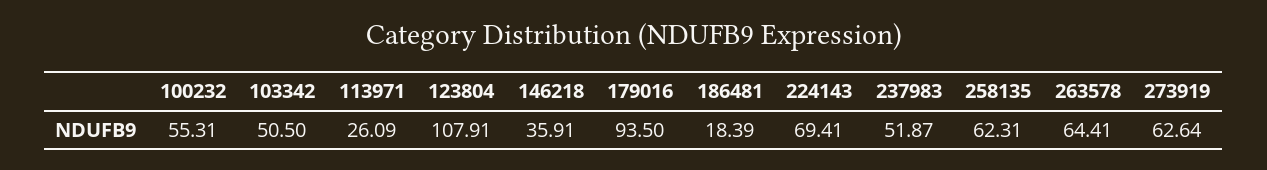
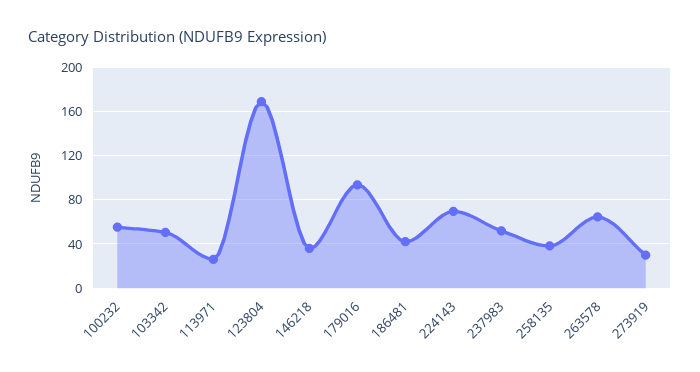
  {
    "100232": 55.31,
    "103342": 50.5,
    "113971": 26.09,
-   "123804": 107.91,
+   "123804": 170,
    "146218": 35.91,
    "179016": 93.5,
-   "186481": 18.39,
+   "186481": 40,
    "224143": 69.41,
    "237983": 51.87,
-   "258135": 62.31,
+   "258135": 40,
    "263578": 64.41,
-   "273919": 62.64
+   "273919": 30
  }

